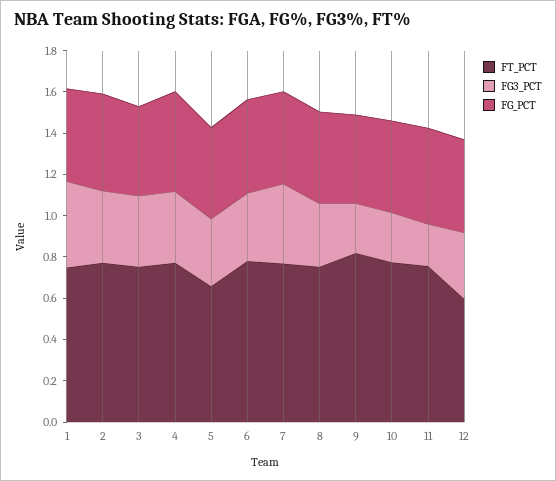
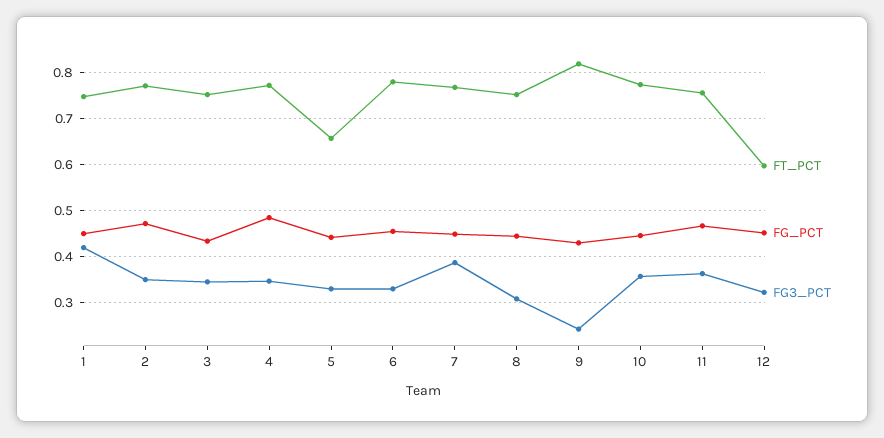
  {
    "FT_PCT": {
      "1": 0.74,
      "2": 0.78,
      "3": 0.76,
      "4": 0.78,
      "5": 0.66,
      "6": 0.78,
      "7": 0.76,
      "8": 0.76,
      "9": 0.82,
      "10": 0.78,
      "11": 0.76,
      "12": 0.6
    },
    "FG3_PCT": {
      "1": 0.42,
      "2": 0.34,
      "3": 0.34,
      "4": 0.34,
      "5": 0.32,
      "6": 0.32,
      "7": 0.38,
      "8": 0.3,
      "9": 0.24,
-     "10": 0.25,
+     "10": 0.36,
-     "11": 0.2,
+     "11": 0.36,
      "12": 0.32
    },
    "FG_PCT": {
      "1": 0.44,
      "2": 0.48,
      "3": 0.44,
      "4": 0.48,
      "5": 0.44,
      "6": 0.46,
      "7": 0.44,
      "8": 0.44,
      "9": 0.42,
      "10": 0.44,
      "11": 0.46,
      "12": 0.46
    }
  }

